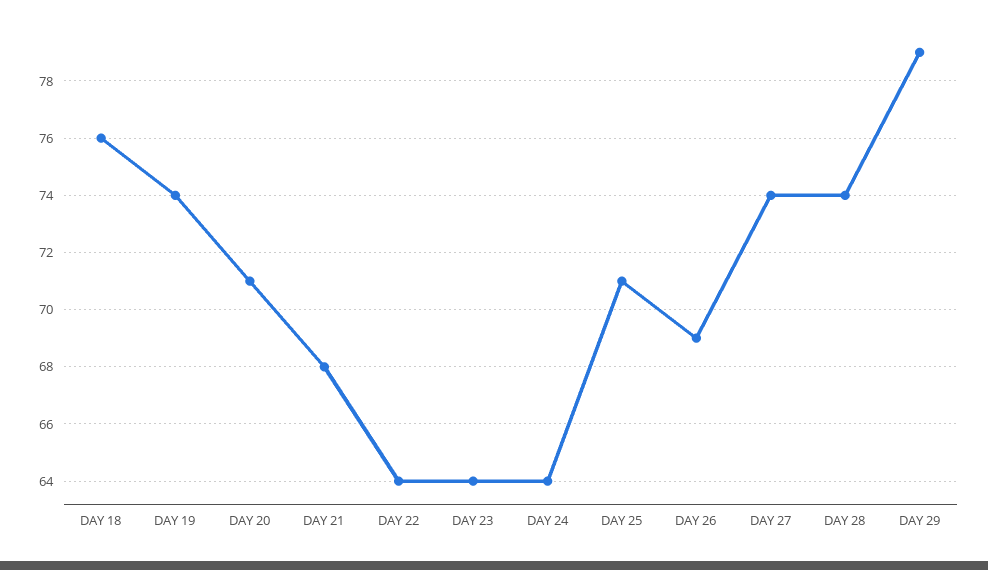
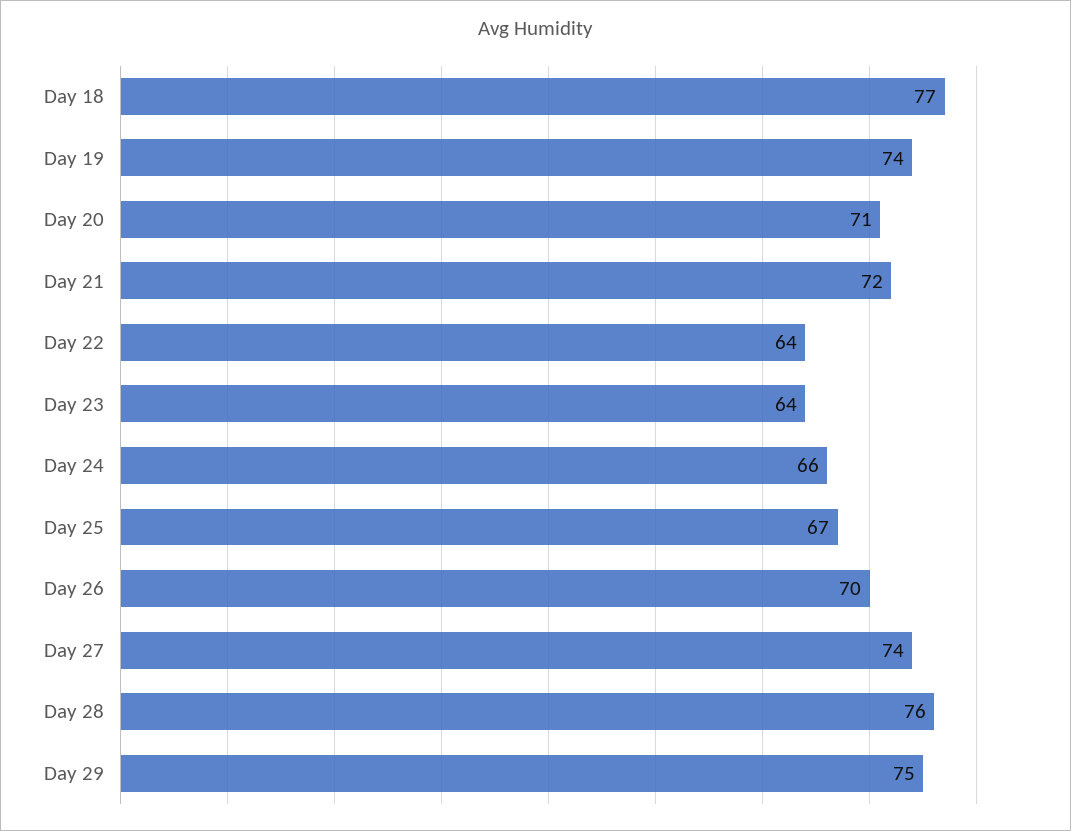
  {
-   "DAY 18": 76,
+   "DAY 18": 77,
    "DAY 19": 74,
    "DAY 20": 71,
-   "DAY 21": 68,
+   "DAY 21": 72,
    "DAY 22": 64,
    "DAY 23": 64,
-   "DAY 24": 64,
+   "DAY 24": 66,
-   "DAY 25": 71,
+   "DAY 25": 67,
-   "DAY 26": 69,
+   "DAY 26": 70,
    "DAY 27": 74,
-   "DAY 28": 74,
+   "DAY 28": 76,
-   "DAY 29": 79
+   "DAY 29": 75
  }

